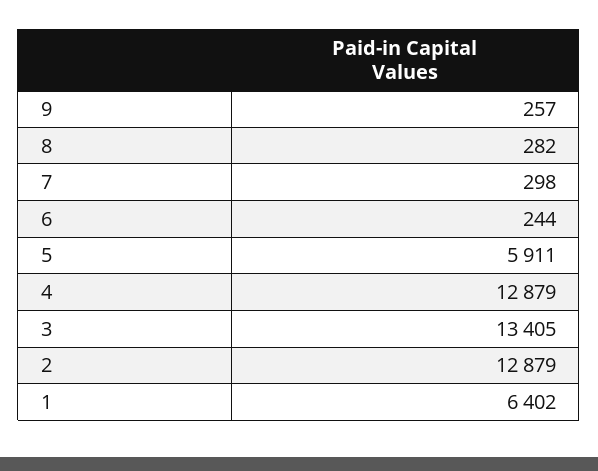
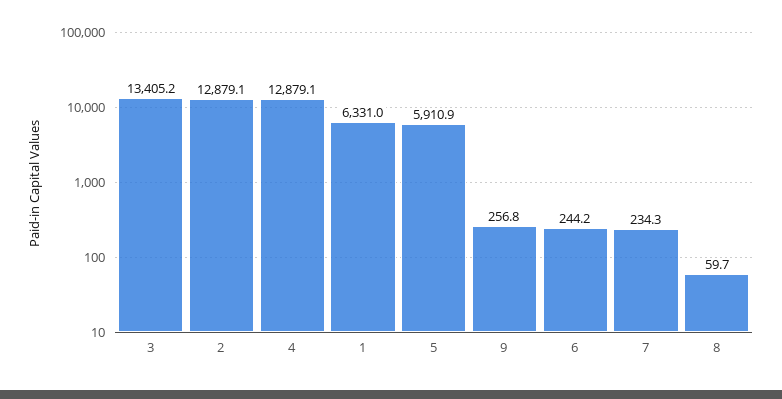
  {
    "9": 256.8,
-   "8": 282,
+   "8": 59.7,
-   "7": 298,
+   "7": 234.3,
    "6": 244.2,
    "5": 5910.9,
    "4": 12879.1,
    "3": 13405.2,
    "2": 12879.1,
-   "1": 6402
+   "1": 6331
  }

